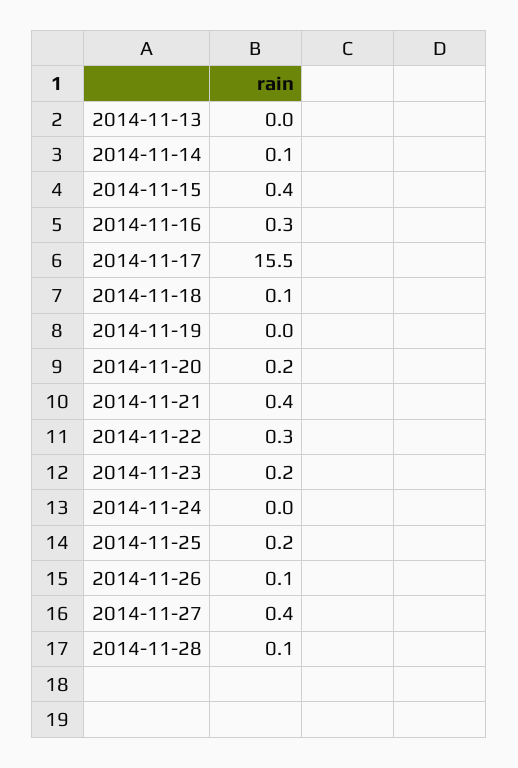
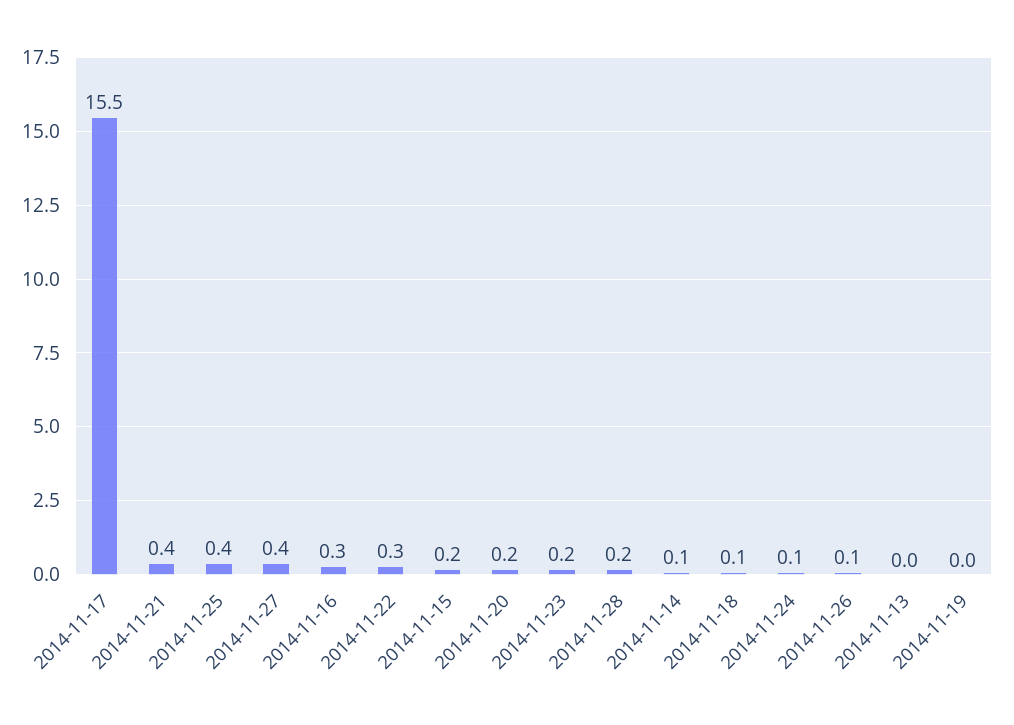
  {
    "2014-11-13": 0,
    "2014-11-14": 0.1,
-   "2014-11-15": 0.4,
+   "2014-11-15": 0.2,
    "2014-11-16": 0.3,
    "2014-11-17": 15.5,
    "2014-11-18": 0.1,
    "2014-11-19": 0,
    "2014-11-20": 0.2,
    "2014-11-21": 0.4,
    "2014-11-22": 0.3,
    "2014-11-23": 0.2,
-   "2014-11-24": 0,
+   "2014-11-24": 0.1,
-   "2014-11-25": 0.2,
+   "2014-11-25": 0.4,
    "2014-11-26": 0.1,
    "2014-11-27": 0.4,
-   "2014-11-28": 0.1
+   "2014-11-28": 0.2
  }

